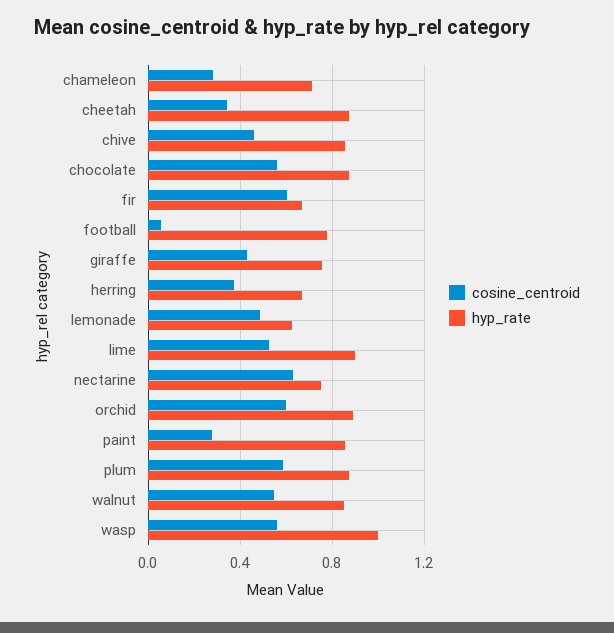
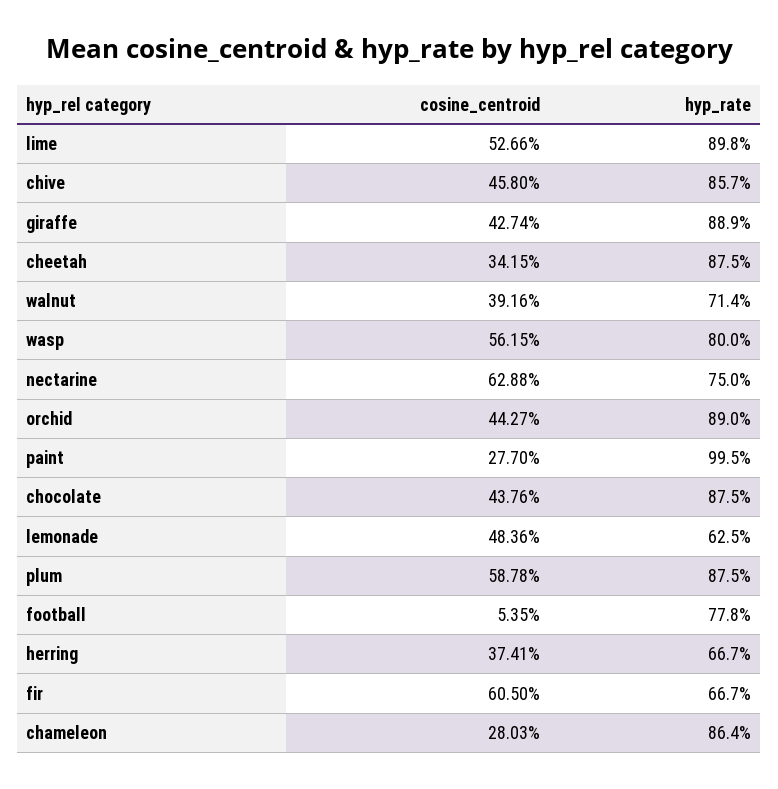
  {
    "cosine_centroid": {
      "chameleon": 0.2803,
      "cheetah": 0.3415,
      "chive": 0.458,
-     "chocolate": 0.55,
+     "chocolate": 0.4376,
      "fir": 0.605,
      "football": 0.0535,
      "giraffe": 0.4274,
      "herring": 0.3741,
      "lemonade": 0.4836,
      "lime": 0.5266,
      "nectarine": 0.6288,
-     "orchid": 0.6,
+     "orchid": 0.4427,
      "paint": 0.277,
      "plum": 0.5878,
-     "walnut": 0.55,
+     "walnut": 0.3916,
      "wasp": 0.5615
    },
    "hyp_rate": {
-     "chameleon": 0.7,
+     "chameleon": 0.864,
      "cheetah": 0.875,
      "chive": 0.857,
      "chocolate": 0.875,
      "fir": 0.667,
      "football": 0.778,
-     "giraffe": 0.75,
+     "giraffe": 0.889,
      "herring": 0.667,
      "lemonade": 0.625,
      "lime": 0.898,
      "nectarine": 0.75,
      "orchid": 0.89,
-     "paint": 0.85,
+     "paint": 0.995,
      "plum": 0.875,
-     "walnut": 0.85,
+     "walnut": 0.714,
-     "wasp": 1
+     "wasp": 0.8
    }
  }

